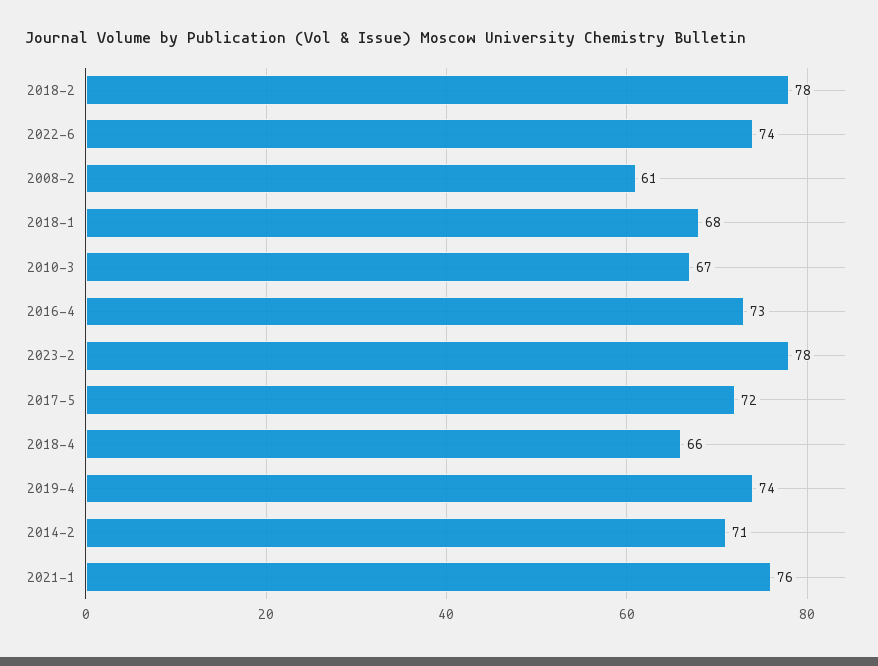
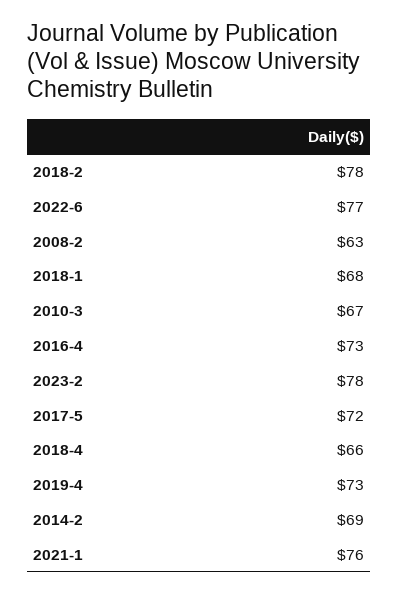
  {
    "2018-2": 78,
-   "2022-6": 74,
+   "2022-6": 77,
-   "2008-2": 61,
+   "2008-2": 63,
    "2018-1": 68,
    "2010-3": 67,
    "2016-4": 73,
    "2023-2": 78,
    "2017-5": 72,
    "2018-4": 66,
-   "2019-4": 74,
+   "2019-4": 73,
-   "2014-2": 71,
+   "2014-2": 69,
    "2021-1": 76
  }

